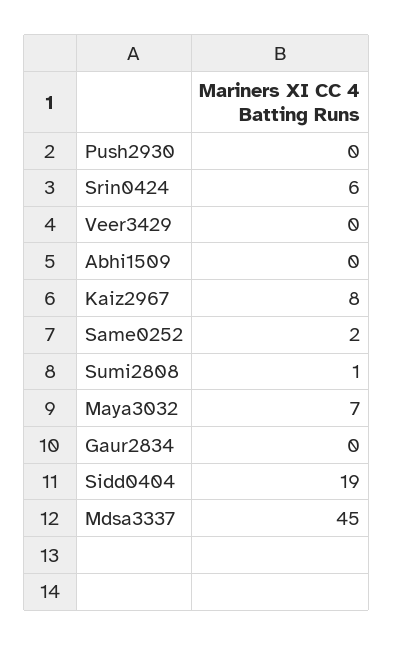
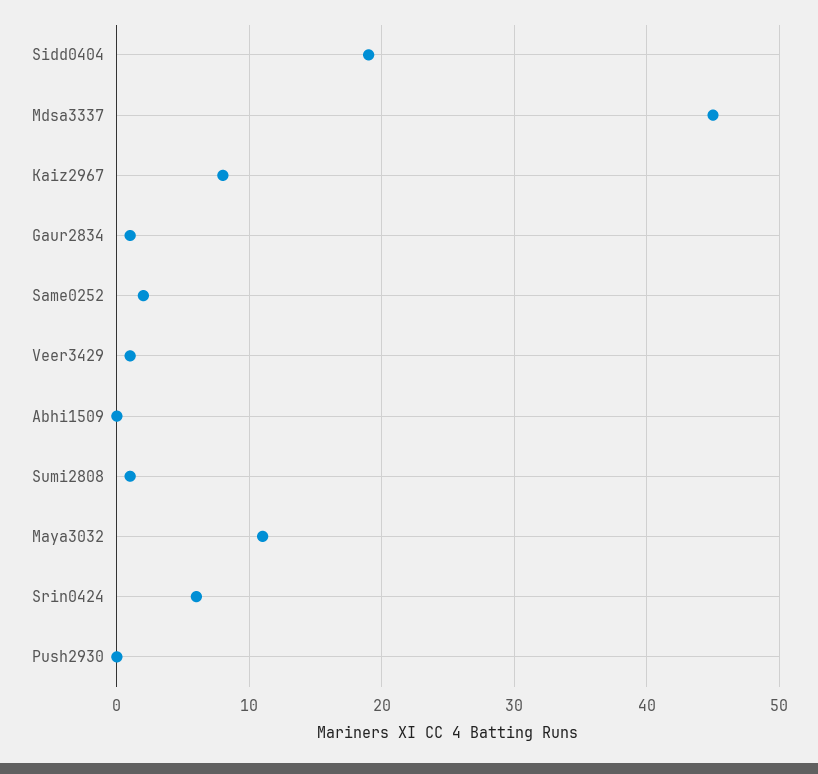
  {
    "Push2930": 0,
    "Srin0424": 6,
-   "Veer3429": 0,
+   "Veer3429": 1,
    "Abhi1509": 0,
    "Kaiz2967": 8,
    "Same0252": 2,
    "Sumi2808": 1,
-   "Maya3032": 7,
+   "Maya3032": 11,
-   "Gaur2834": 0,
+   "Gaur2834": 1,
    "Sidd0404": 19,
    "Mdsa3337": 45
  }

